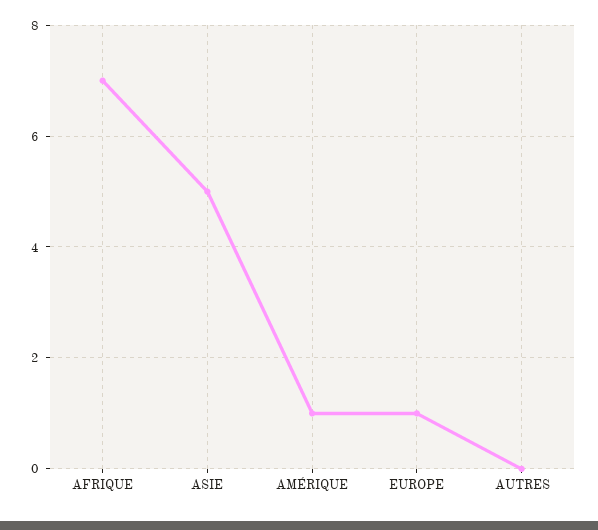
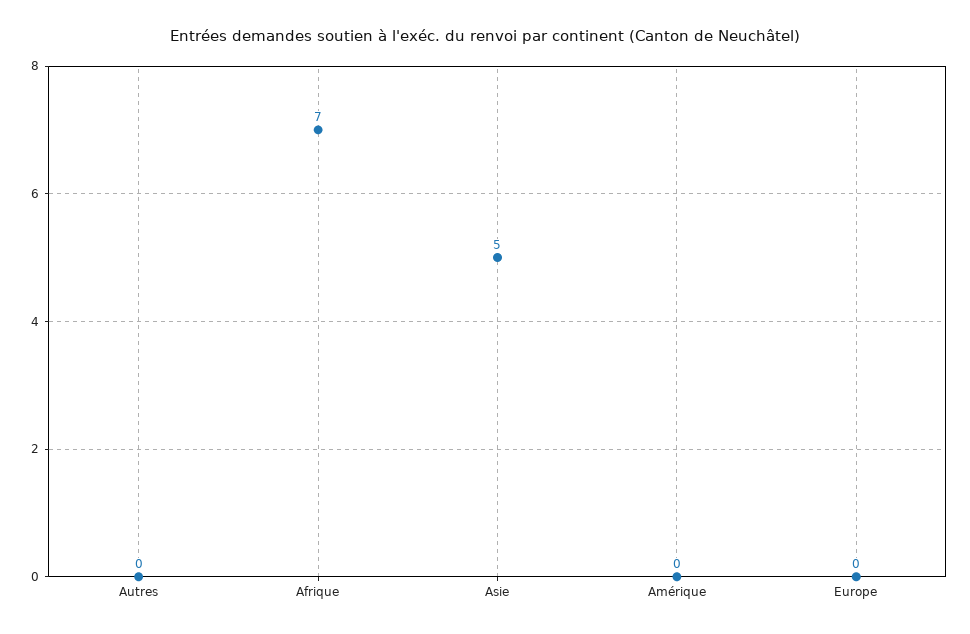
  {
    "AFRIQUE": 7,
    "ASIE": 5,
-   "AMÉRIQUE": 1,
+   "AMÉRIQUE": 0,
-   "EUROPE": 1,
+   "EUROPE": 0,
    "AUTRES": 0
  }

